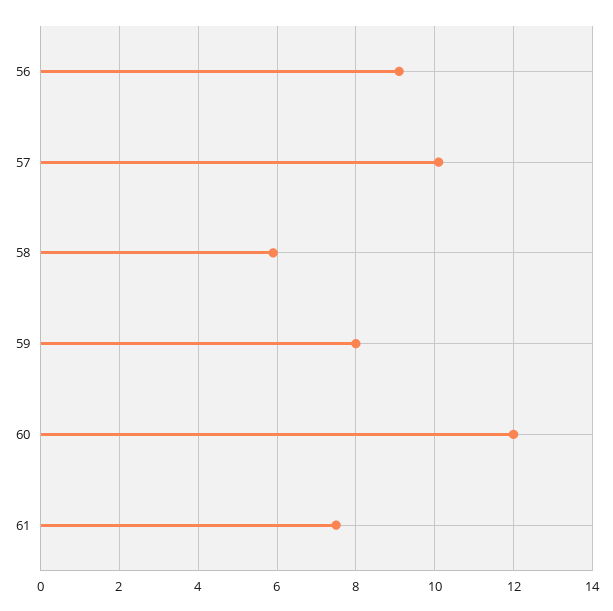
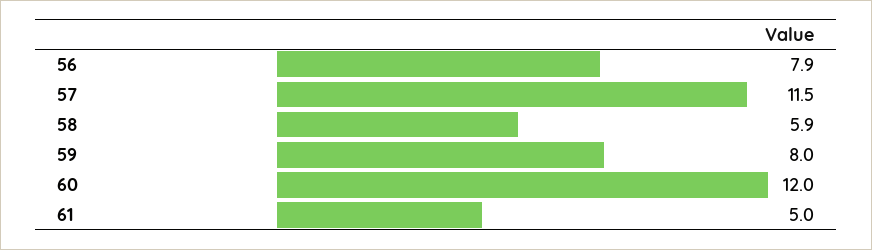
  {
-   "56": 9,
+   "56": 7.9,
-   "57": 10,
+   "57": 11.5,
    "58": 5.9,
    "59": 8,
    "60": 12,
-   "61": 7.5
+   "61": 5
  }

